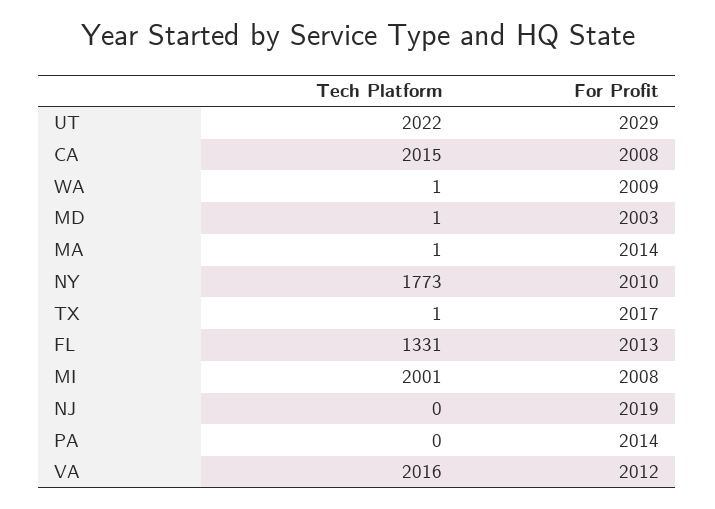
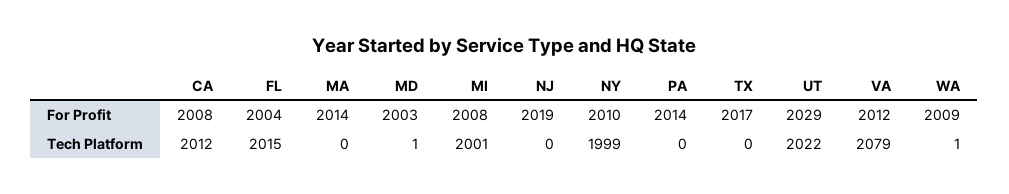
  {
    "Tech Platform": {
      "UT": 2022,
-     "CA": 2015,
+     "CA": 2012,
      "WA": 1,
      "MD": 1,
-     "MA": 1,
+     "MA": 0,
-     "NY": 1773,
+     "NY": 1999,
-     "TX": 1,
+     "TX": 0,
-     "FL": 1331,
+     "FL": 2015,
      "MI": 2001,
      "NJ": 0,
      "PA": 0,
-     "VA": 2016
+     "VA": 2079
    },
    "For Profit": {
      "UT": 2029,
      "CA": 2008,
      "WA": 2009,
      "MD": 2003,
      "MA": 2014,
      "NY": 2010,
      "TX": 2017,
-     "FL": 2013,
+     "FL": 2004,
      "MI": 2008,
      "NJ": 2019,
      "PA": 2014,
      "VA": 2012
    }
  }

